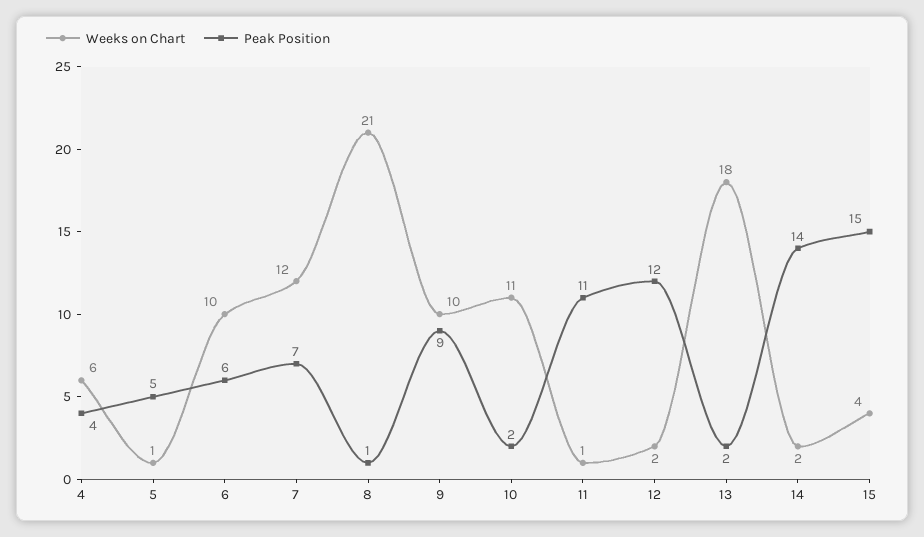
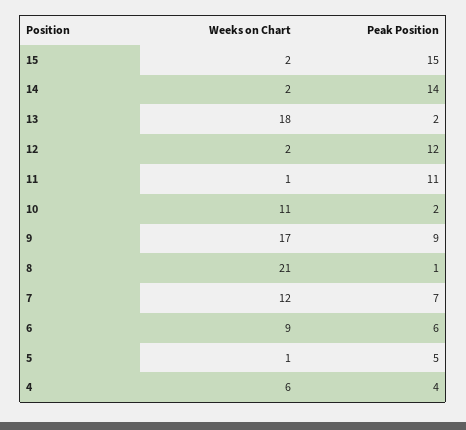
  {
    "Weeks on Chart": {
      "4": 6,
      "5": 1,
-     "6": 10,
+     "6": 9,
      "7": 12,
      "8": 21,
-     "9": 10,
+     "9": 17,
      "10": 11,
      "11": 1,
      "12": 2,
      "13": 18,
      "14": 2,
-     "15": 4
+     "15": 2
    },
    "Peak Position": {
      "4": 4,
      "5": 5,
      "6": 6,
      "7": 7,
      "8": 1,
      "9": 9,
      "10": 2,
      "11": 11,
      "12": 12,
      "13": 2,
      "14": 14,
      "15": 15
    }
  }

